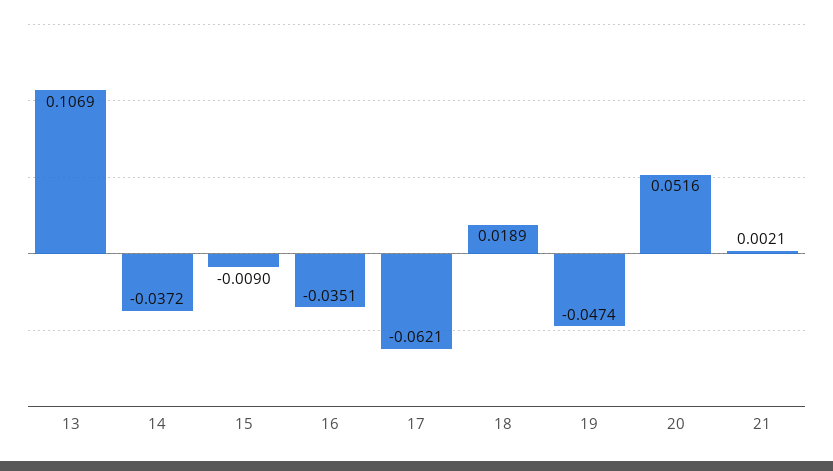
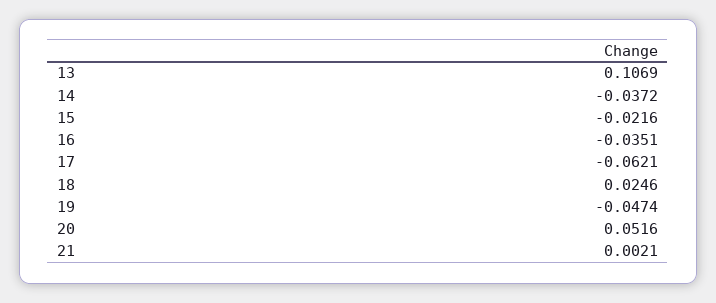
  {
    "13": 0.1069,
    "14": -0.0372,
-   "15": -0.009,
+   "15": -0.0216,
    "16": -0.0351,
    "17": -0.0621,
-   "18": 0.0189,
+   "18": 0.0246,
    "19": -0.0474,
    "20": 0.0516,
    "21": 0.0021
  }

